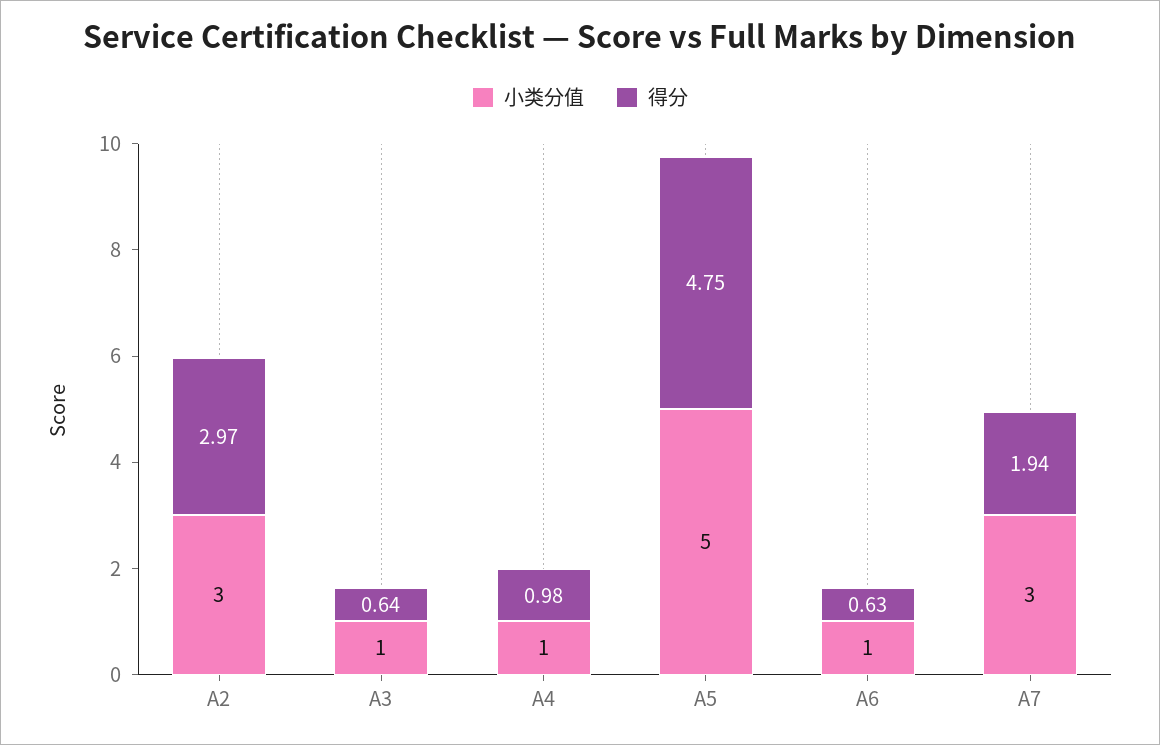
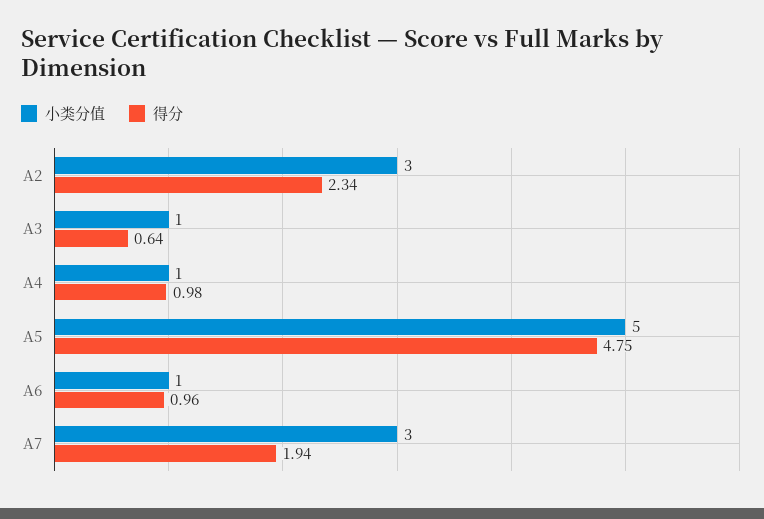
  {
    "小类分值": {
      "A2": 3,
      "A3": 1,
      "A4": 1,
      "A5": 5,
      "A6": 1,
      "A7": 3
    },
    "得分": {
-     "A2": 2.97,
+     "A2": 2.34,
      "A3": 0.64,
      "A4": 0.98,
      "A5": 4.75,
-     "A6": 0.63,
+     "A6": 0.96,
      "A7": 1.94
    }
  }

